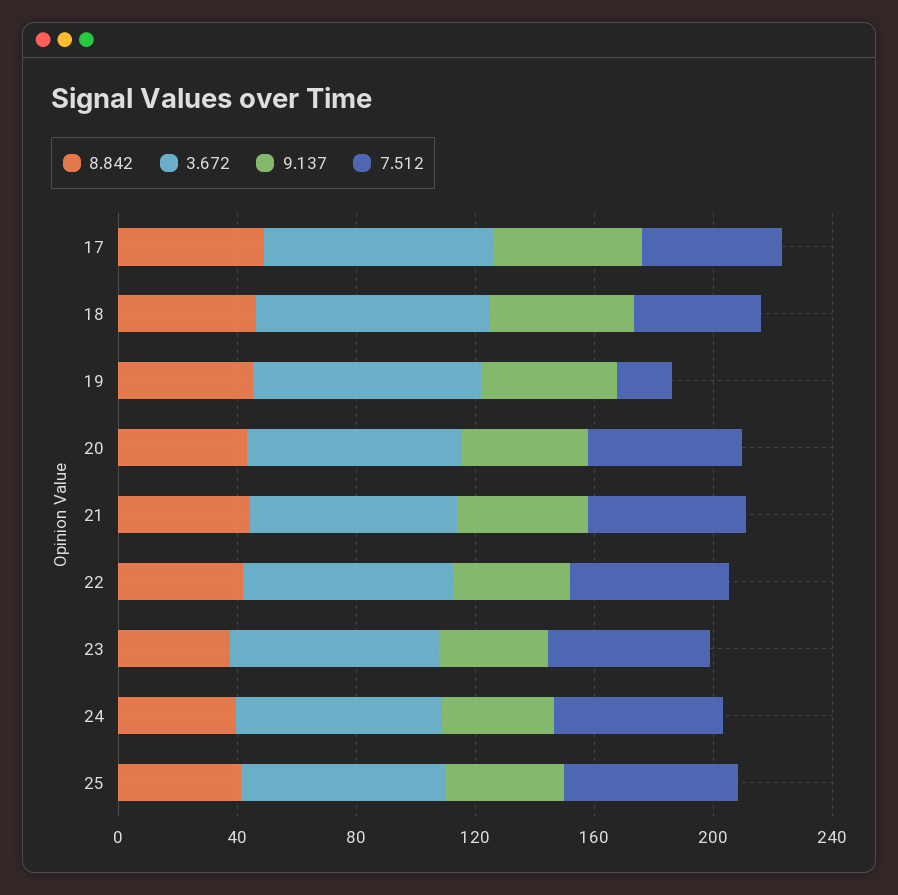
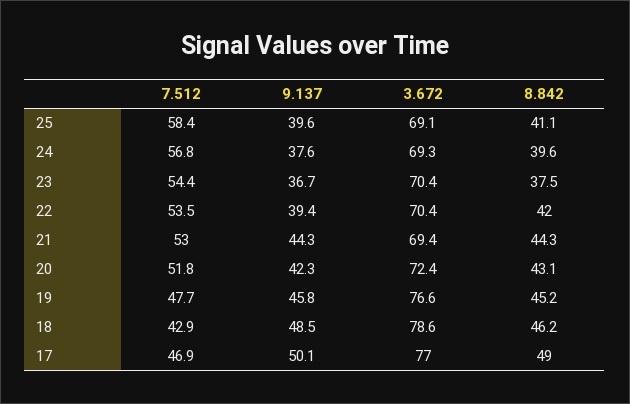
  {
    "8.842": {
      "17": 49,
      "18": 46.2,
      "19": 45.2,
      "20": 43.1,
      "21": 44.3,
      "22": 42,
      "23": 37.5,
      "24": 39.6,
      "25": 41.1
    },
    "3.672": {
      "17": 77,
      "18": 78.6,
      "19": 76.6,
      "20": 72.4,
      "21": 69.4,
      "22": 70.4,
      "23": 70.4,
      "24": 69.3,
      "25": 69.1
    },
    "9.137": {
      "17": 50.1,
      "18": 48.5,
      "19": 45.8,
      "20": 42.3,
      "21": 44.3,
      "22": 39.4,
      "23": 36.7,
      "24": 37.6,
      "25": 39.6
    },
    "7.512": {
      "17": 46.9,
      "18": 42.9,
-     "19": 20,
+     "19": 47.7,
      "20": 51.8,
      "21": 53,
      "22": 53.5,
      "23": 54.4,
      "24": 56.8,
      "25": 58.4
    }
  }

